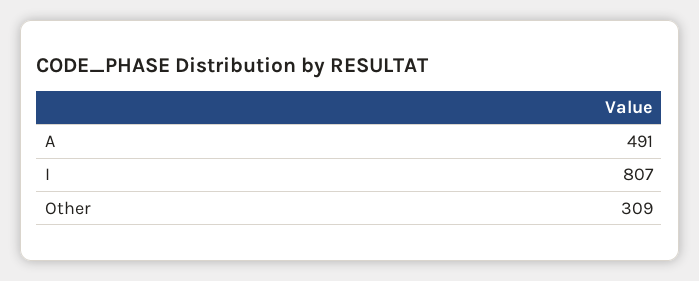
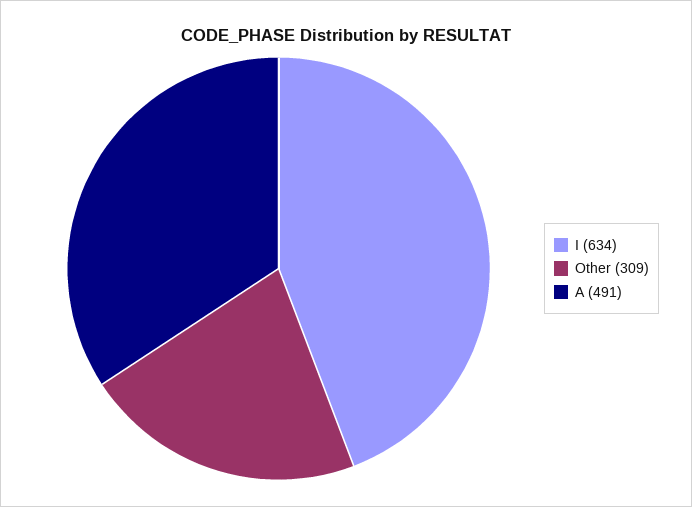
  {
    "A": 491,
-   "I": 807,
+   "I": 634,
    "Other": 309
  }

